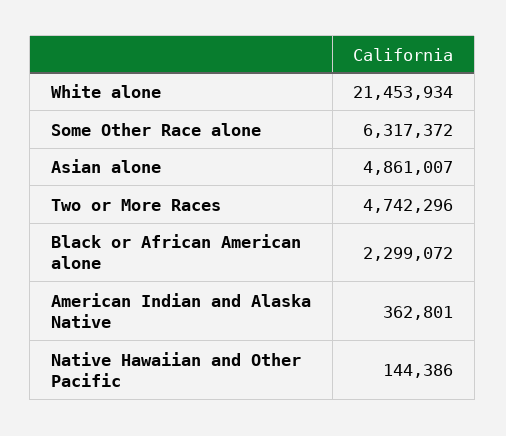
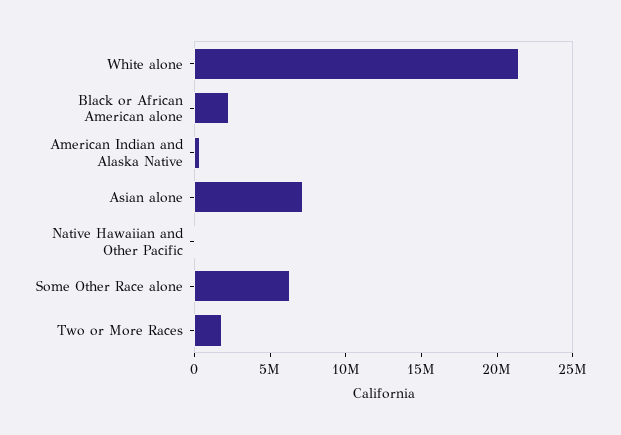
  {
    "White alone": 21453934,
    "Some Other Race alone": 6317372,
-   "Asian alone": 4861007,
+   "Asian alone": 7000000,
-   "Two or More Races": 4742296,
+   "Two or More Races": 2000000,
    "Black or African American alone": 2299072,
    "American Indian and Alaska Native": 362801,
    "Native Hawaiian and Other Pacific": 144386
  }

